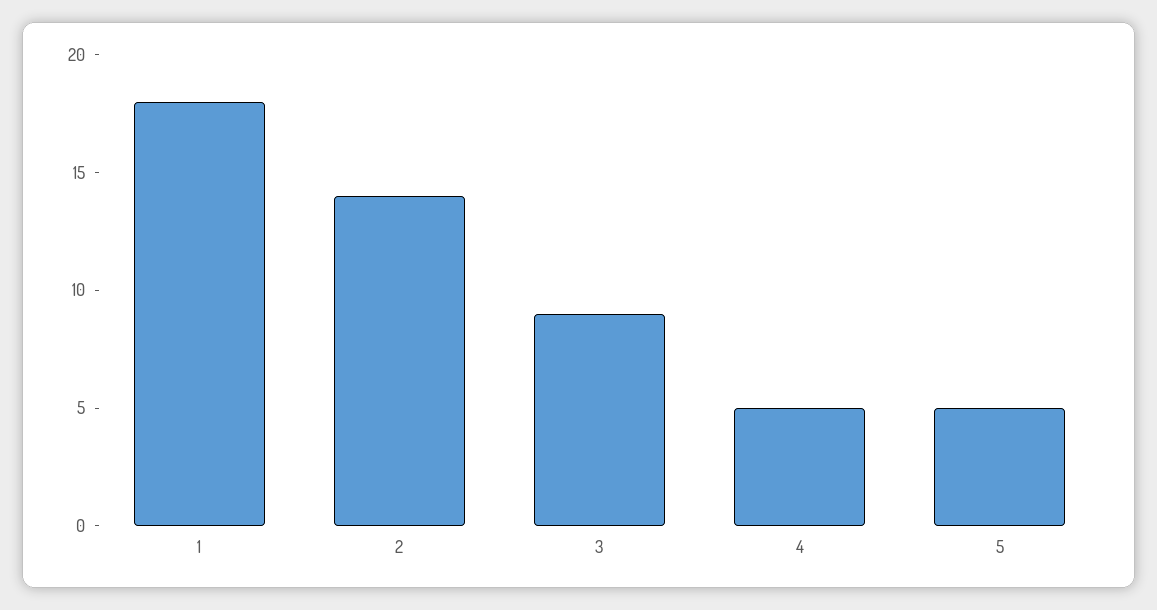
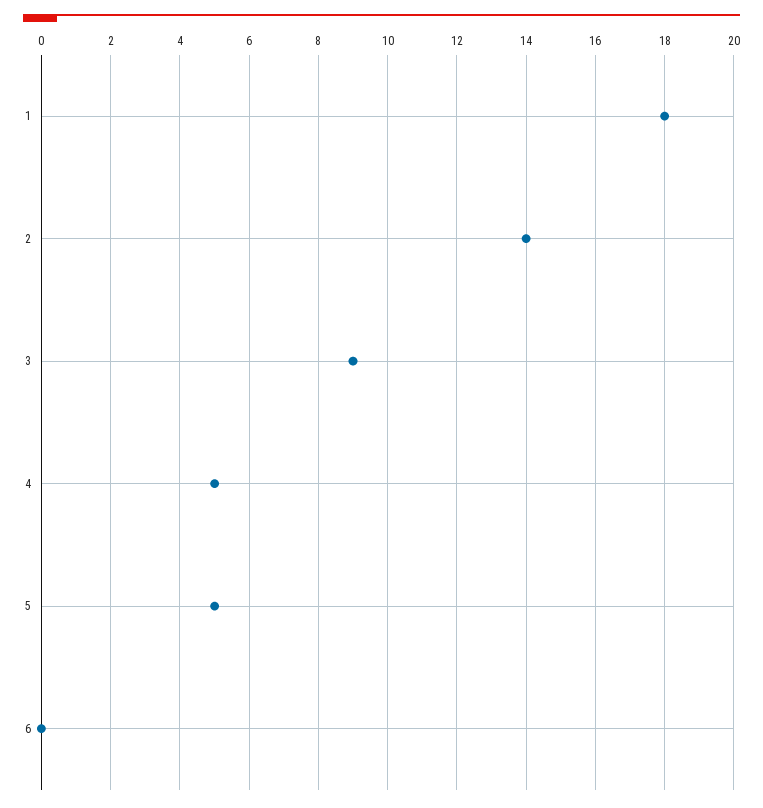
  {
    "1": 18,
    "2": 14,
    "3": 9,
    "4": 5,
-   "5": 5
+   "5": 5,
+   "6": 0
  }

